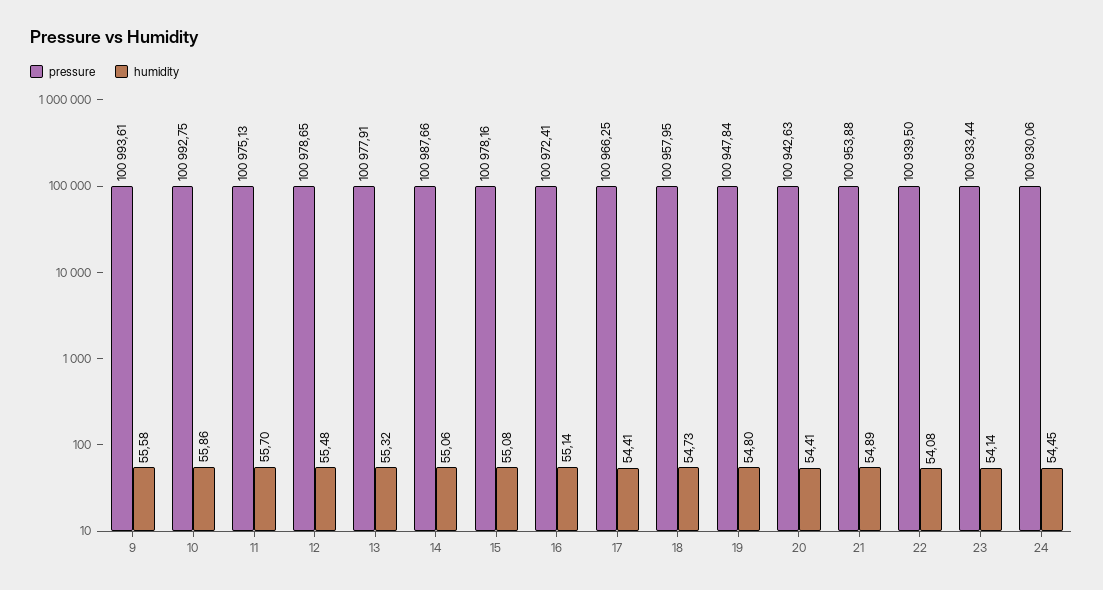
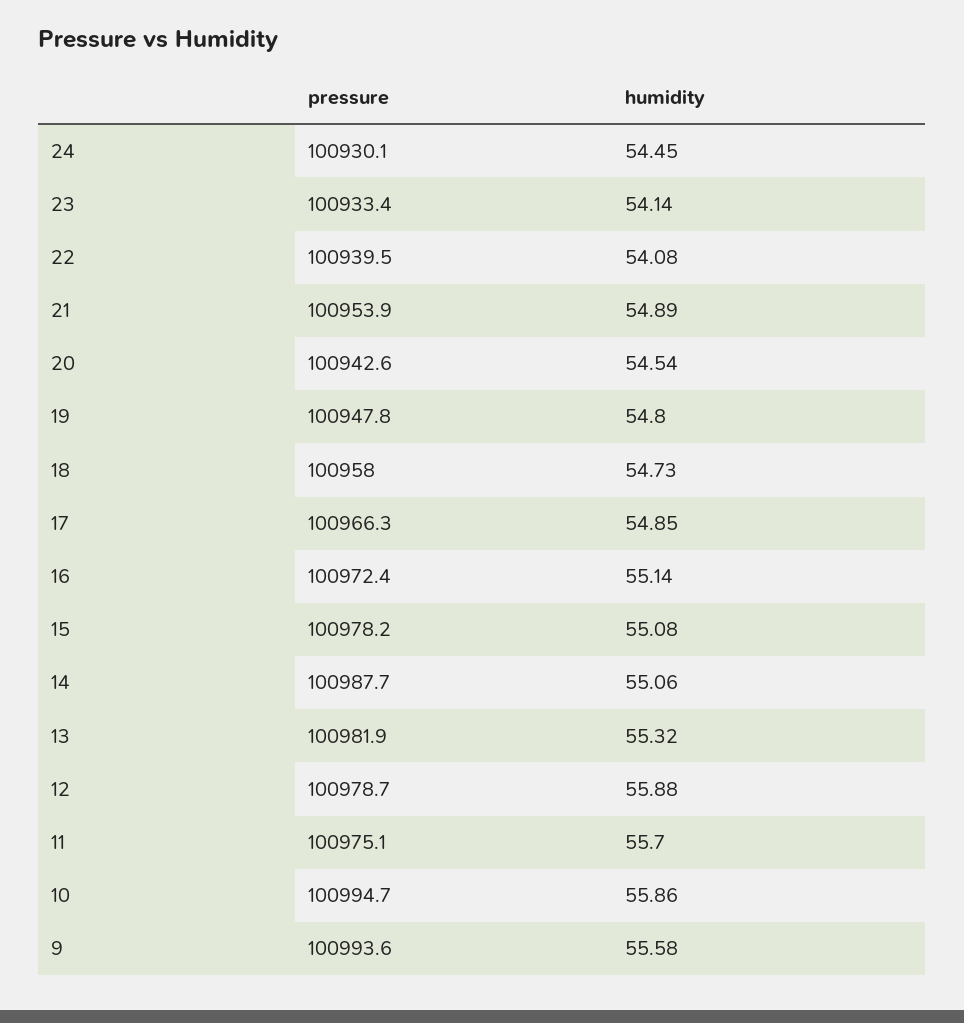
  {
    "pressure": {
      "9": 100993.61,
-     "10": 100992.75,
+     "10": 100994.7,
      "11": 100975.13,
      "12": 100978.65,
-     "13": 100977.91,
+     "13": 100981.9,
      "14": 100987.66,
      "15": 100978.16,
      "16": 100972.41,
      "17": 100966.25,
      "18": 100957.95,
      "19": 100947.84,
      "20": 100942.63,
      "21": 100953.88,
      "22": 100939.5,
      "23": 100933.44,
      "24": 100930.06
    },
    "humidity": {
      "9": 55.58,
      "10": 55.86,
      "11": 55.7,
-     "12": 55.48,
+     "12": 55.88,
      "13": 55.32,
      "14": 55.06,
      "15": 55.08,
      "16": 55.14,
-     "17": 54.41,
+     "17": 54.85,
      "18": 54.73,
      "19": 54.8,
-     "20": 54.41,
+     "20": 54.54,
      "21": 54.89,
      "22": 54.08,
      "23": 54.14,
      "24": 54.45
    }
  }

